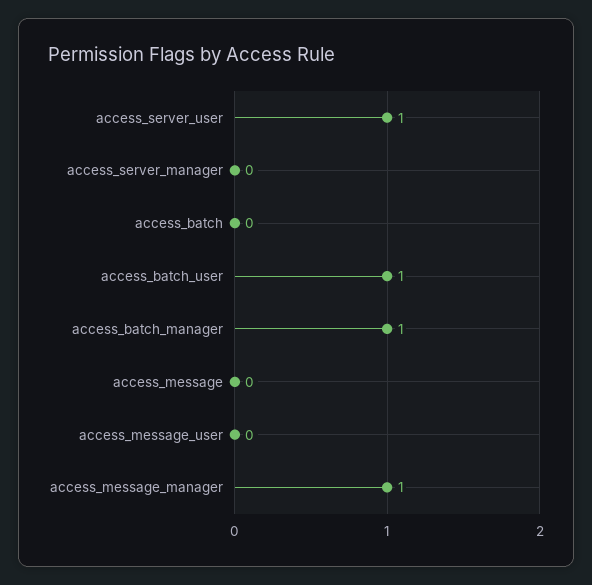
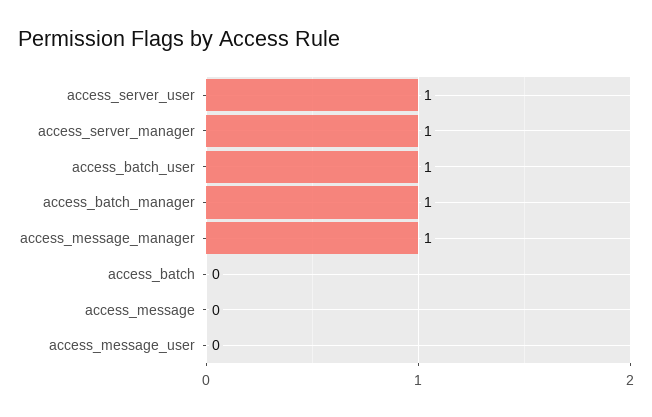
  {
    "access_server_user": 1,
-   "access_server_manager": 0,
+   "access_server_manager": 1,
    "access_batch": 0,
    "access_batch_user": 1,
    "access_batch_manager": 1,
    "access_message": 0,
    "access_message_user": 0,
    "access_message_manager": 1
  }

